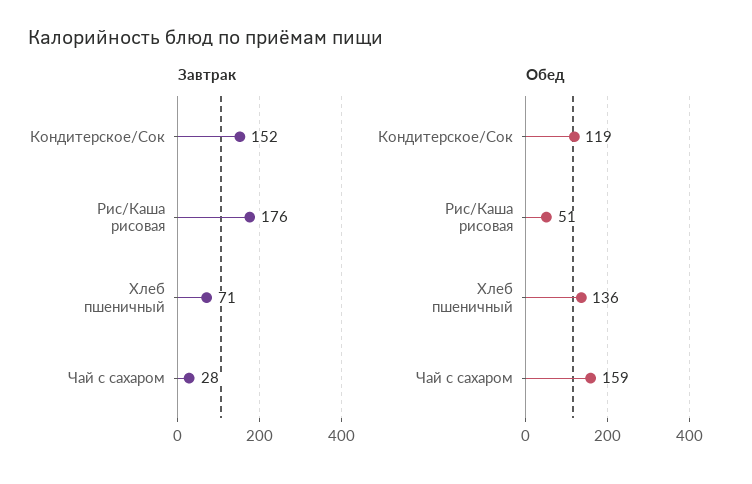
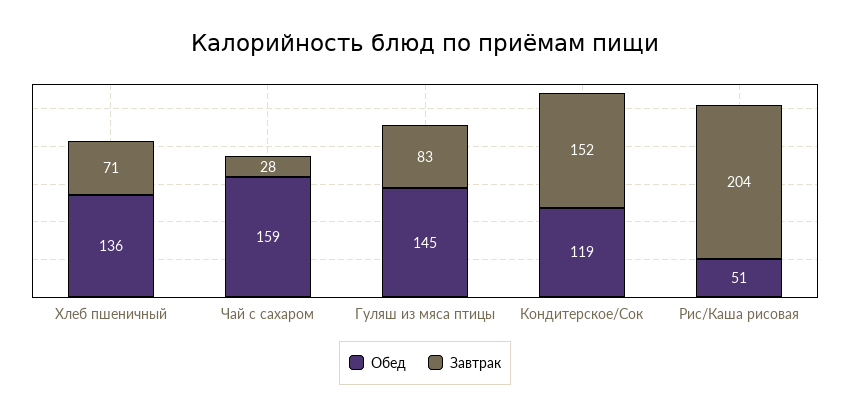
  {
    "Завтрак": {
      "Кондитерское/Сок": 152,
-     "Рис/Каша рисовая": 176,
+     "Рис/Каша рисовая": 204,
      "Хлеб пшеничный": 71,
-     "Чай с сахаром": 28
+     "Чай с сахаром": 28,
+     "Гуляш из мяса птицы": 83
    },
    "Обед": {
      "Кондитерское/Сок": 119,
      "Рис/Каша рисовая": 51,
      "Хлеб пшеничный": 136,
-     "Чай с сахаром": 159
+     "Чай с сахаром": 159,
+     "Гуляш из мяса птицы": 145
    }
  }

